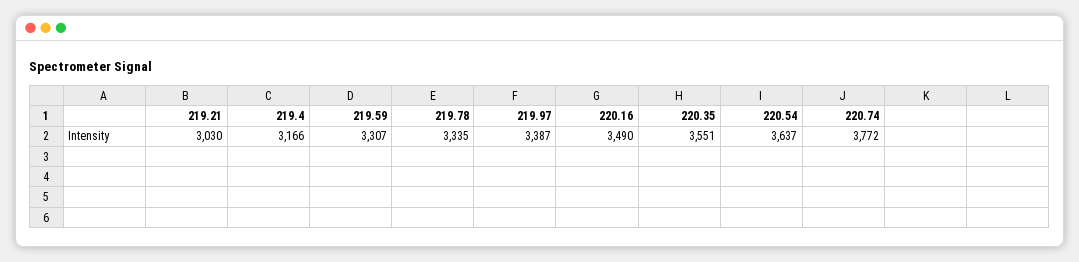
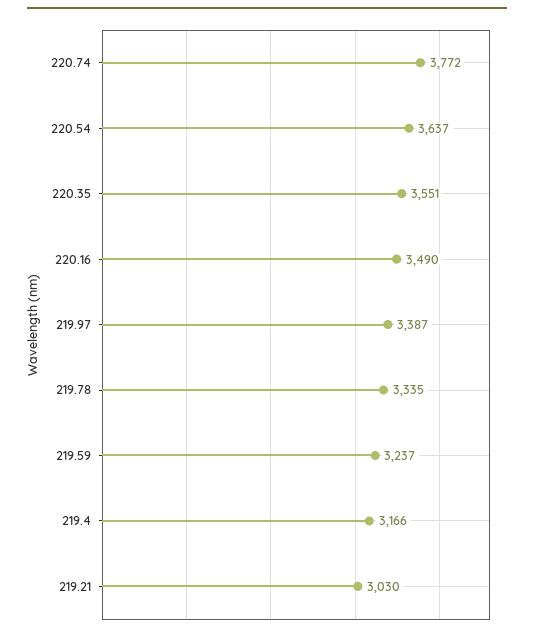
  {
    "219.21": 3030,
    "219.4": 3166,
-   "219.59": 3307,
+   "219.59": 3237,
    "219.78": 3335,
    "219.97": 3387,
    "220.16": 3490,
    "220.35": 3551,
    "220.54": 3637,
    "220.74": 3772
  }

